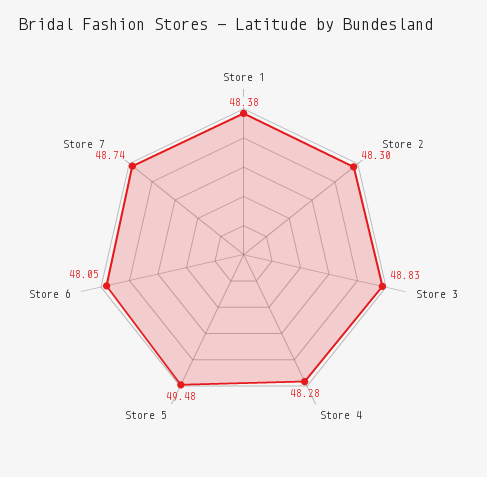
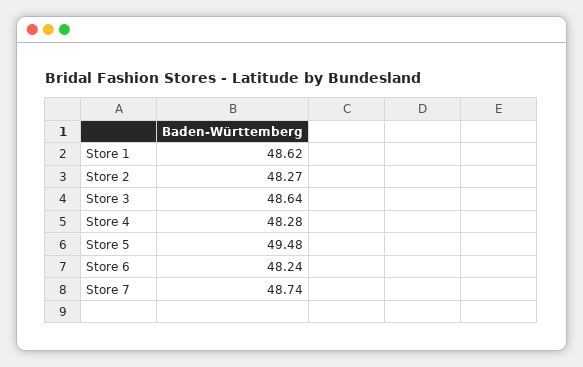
  {
-   "Store 1": 48.38,
+   "Store 1": 48.62,
-   "Store 2": 48.3,
+   "Store 2": 48.27,
-   "Store 3": 48.83,
+   "Store 3": 48.64,
    "Store 4": 48.28,
    "Store 5": 49.48,
-   "Store 6": 48.05,
+   "Store 6": 48.24,
    "Store 7": 48.74
  }

